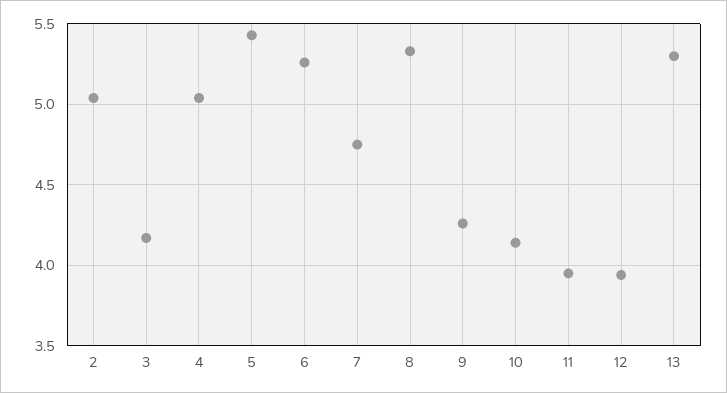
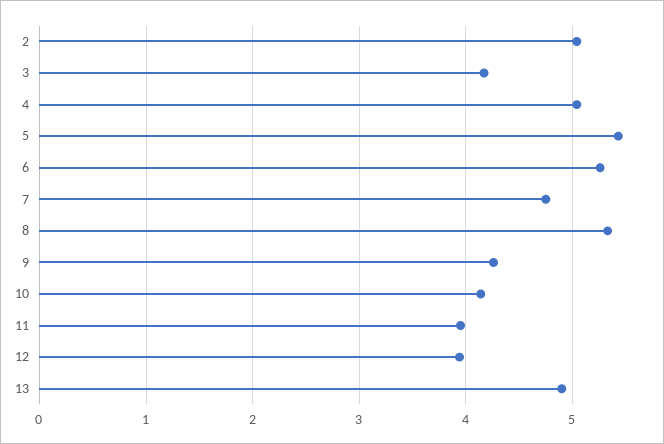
  {
    "2": 5.05,
    "3": 4.15,
    "4": 5.05,
    "5": 5.45,
    "6": 5.25,
    "7": 4.75,
    "8": 5.35,
    "9": 4.25,
    "10": 4.15,
    "11": 3.95,
    "12": 3.95,
-   "13": 5.3
+   "13": 4.9
  }

